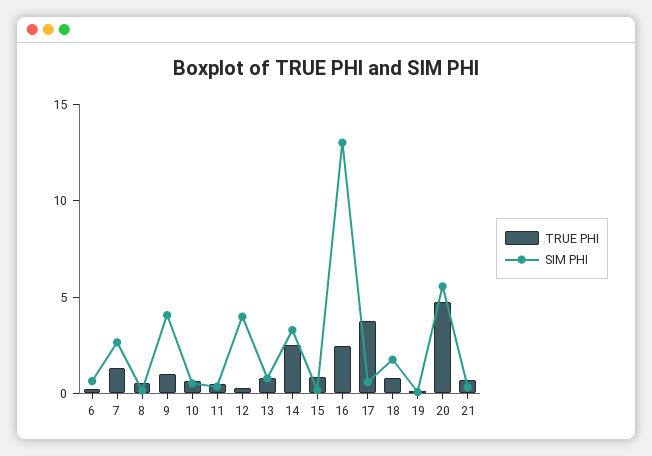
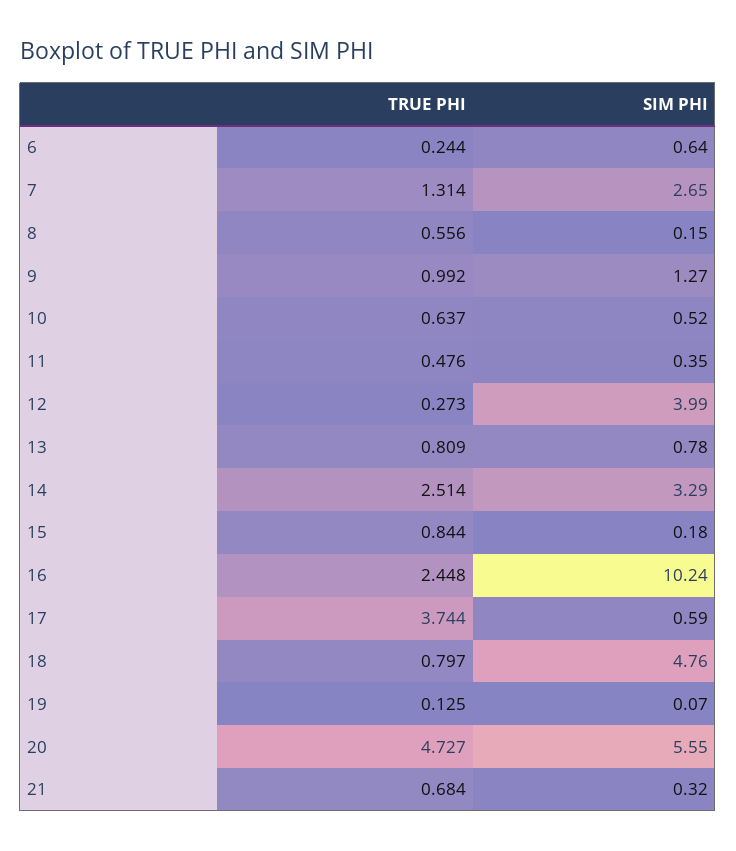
  {
    "TRUE PHI": {
      "6": 0.244,
      "7": 1.314,
      "8": 0.556,
      "9": 0.992,
      "10": 0.637,
      "11": 0.476,
      "12": 0.273,
      "13": 0.809,
      "14": 2.514,
      "15": 0.844,
      "16": 2.448,
      "17": 3.744,
      "18": 0.797,
      "19": 0.125,
      "20": 4.727,
      "21": 0.684
    },
    "SIM PHI": {
      "6": 0.64,
      "7": 2.65,
      "8": 0.15,
-     "9": 4,
+     "9": 1.27,
      "10": 0.52,
      "11": 0.35,
      "12": 3.99,
      "13": 0.78,
      "14": 3.29,
      "15": 0.18,
-     "16": 13,
+     "16": 10.24,
      "17": 0.59,
-     "18": 2,
+     "18": 4.76,
      "19": 0.07,
      "20": 5.55,
      "21": 0.32
    }
  }

